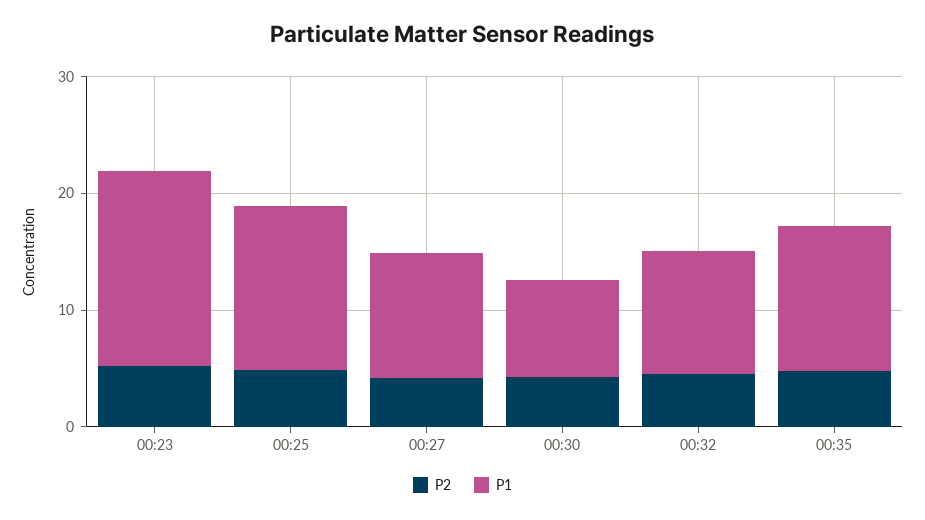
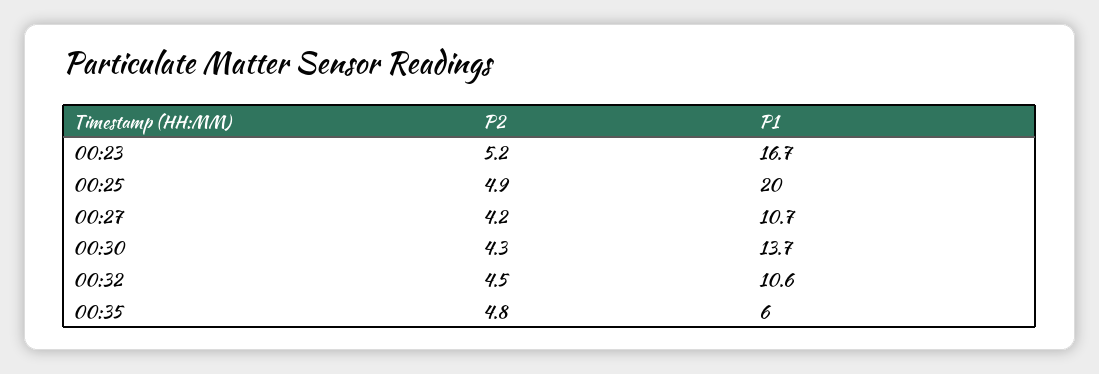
  {
    "P2": {
      "00:23": 5.2,
      "00:25": 4.9,
      "00:27": 4.2,
      "00:30": 4.3,
      "00:32": 4.5,
      "00:35": 4.8
    },
    "P1": {
      "00:23": 16.7,
-     "00:25": 14,
+     "00:25": 20,
      "00:27": 10.7,
-     "00:30": 8,
+     "00:30": 13.7,
      "00:32": 10.6,
-     "00:35": 12
+     "00:35": 6
    }
  }

